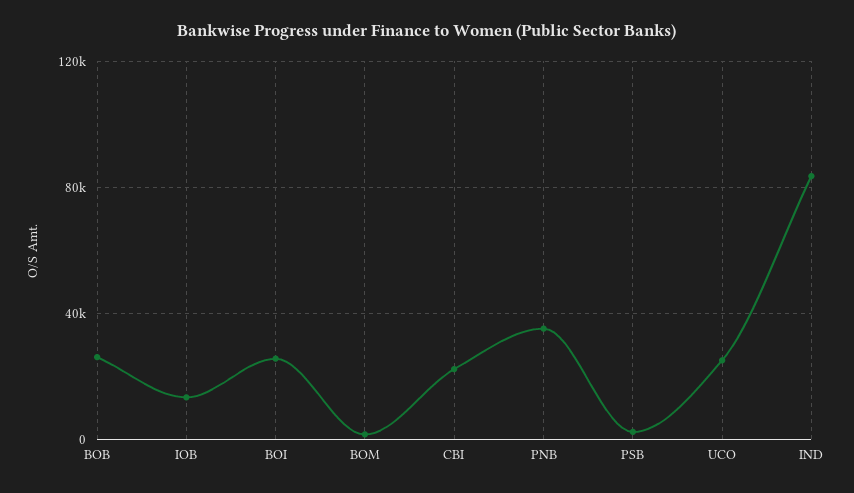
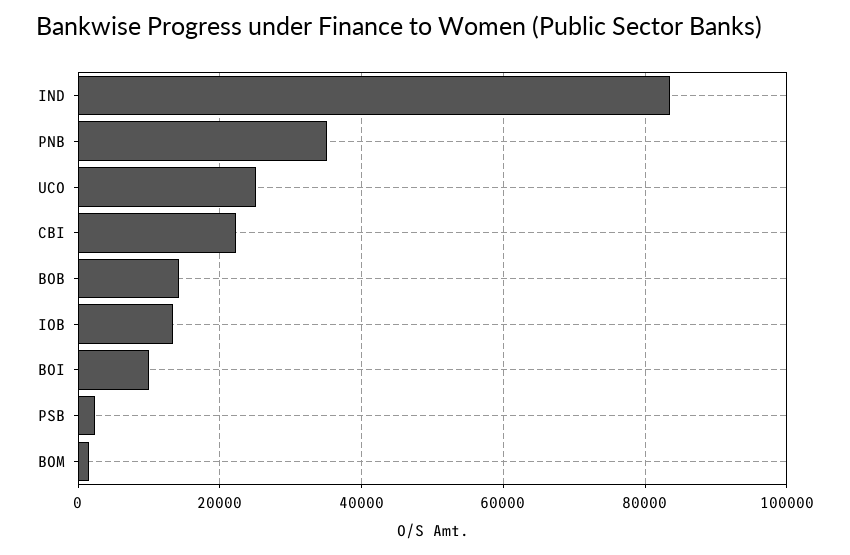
  {
-   "BOB": 25000,
+   "BOB": 14000,
    "IOB": 14000,
-   "BOI": 25000,
+   "BOI": 10000,
    "BOM": 2000,
    "CBI": 22000,
    "PNB": 36000,
    "PSB": 2000,
    "UCO": 26000,
    "IND": 84000
  }

